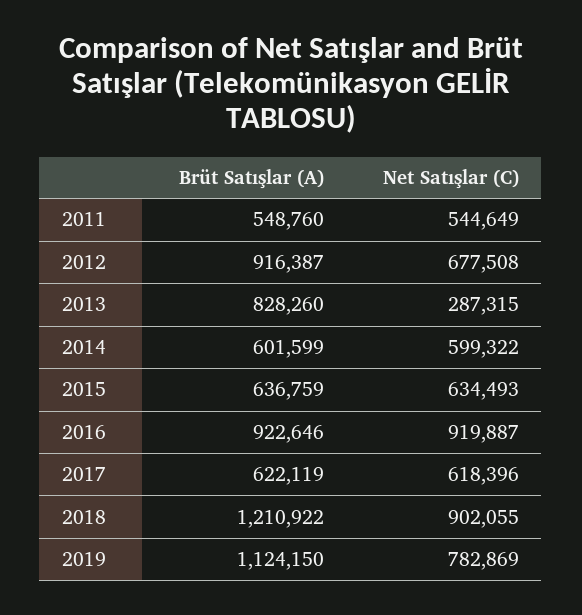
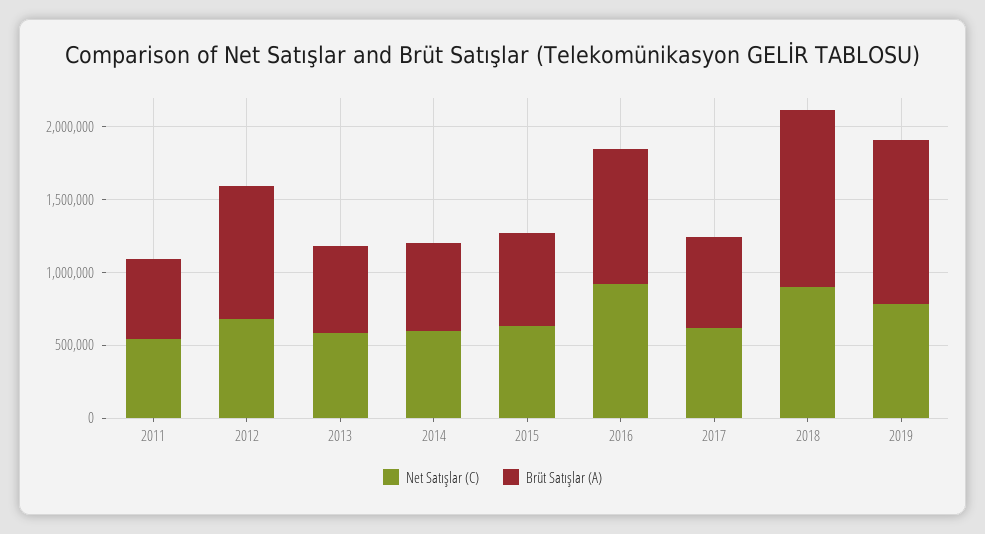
  {
    "Brüt Satışlar (A)": {
      "2011": 548760,
      "2012": 916387,
-     "2013": 828260,
+     "2013": 600000,
      "2014": 601599,
      "2015": 636759,
      "2016": 922646,
      "2017": 622119,
      "2018": 1210922,
      "2019": 1124150
    },
    "Net Satışlar (C)": {
      "2011": 544649,
      "2012": 677508,
-     "2013": 287315,
+     "2013": 600000,
      "2014": 599322,
      "2015": 634493,
      "2016": 919887,
      "2017": 618396,
      "2018": 902055,
      "2019": 782869
    }
  }

